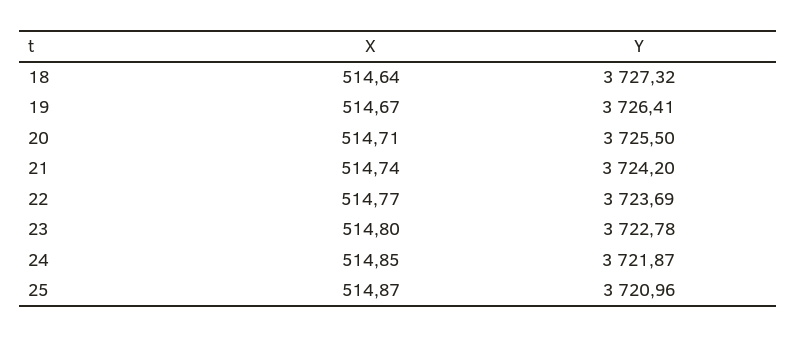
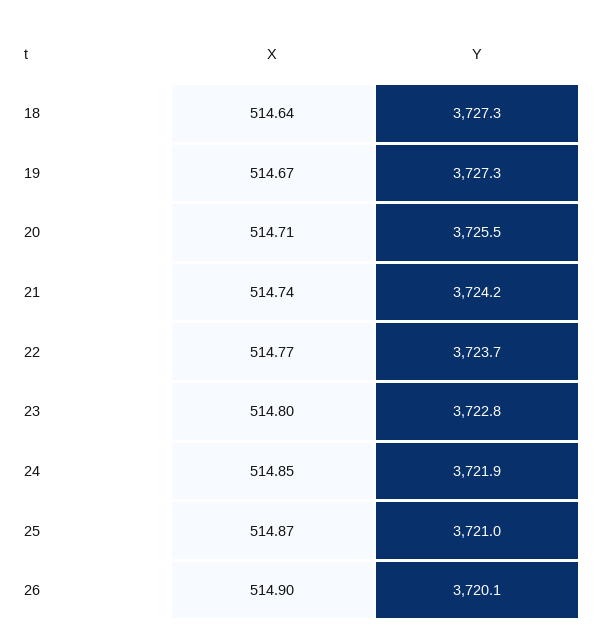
  {
    "X": {
      "18": 514.64,
      "19": 514.67,
      "20": 514.71,
      "21": 514.74,
      "22": 514.77,
      "23": 514.8,
      "24": 514.85,
-     "25": 514.87
+     "25": 514.87,
+     "26": 514.9
    },
    "Y": {
      "18": 3727.32,
-     "19": 3726.41,
+     "19": 3727.3,
      "20": 3725.5,
      "21": 3724.2,
      "22": 3723.69,
      "23": 3722.78,
      "24": 3721.87,
-     "25": 3720.96
+     "25": 3720.96,
+     "26": 3720.1
    }
  }

